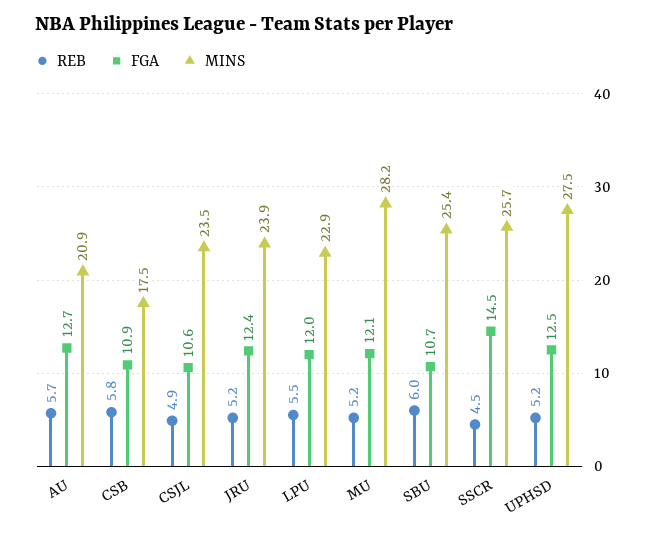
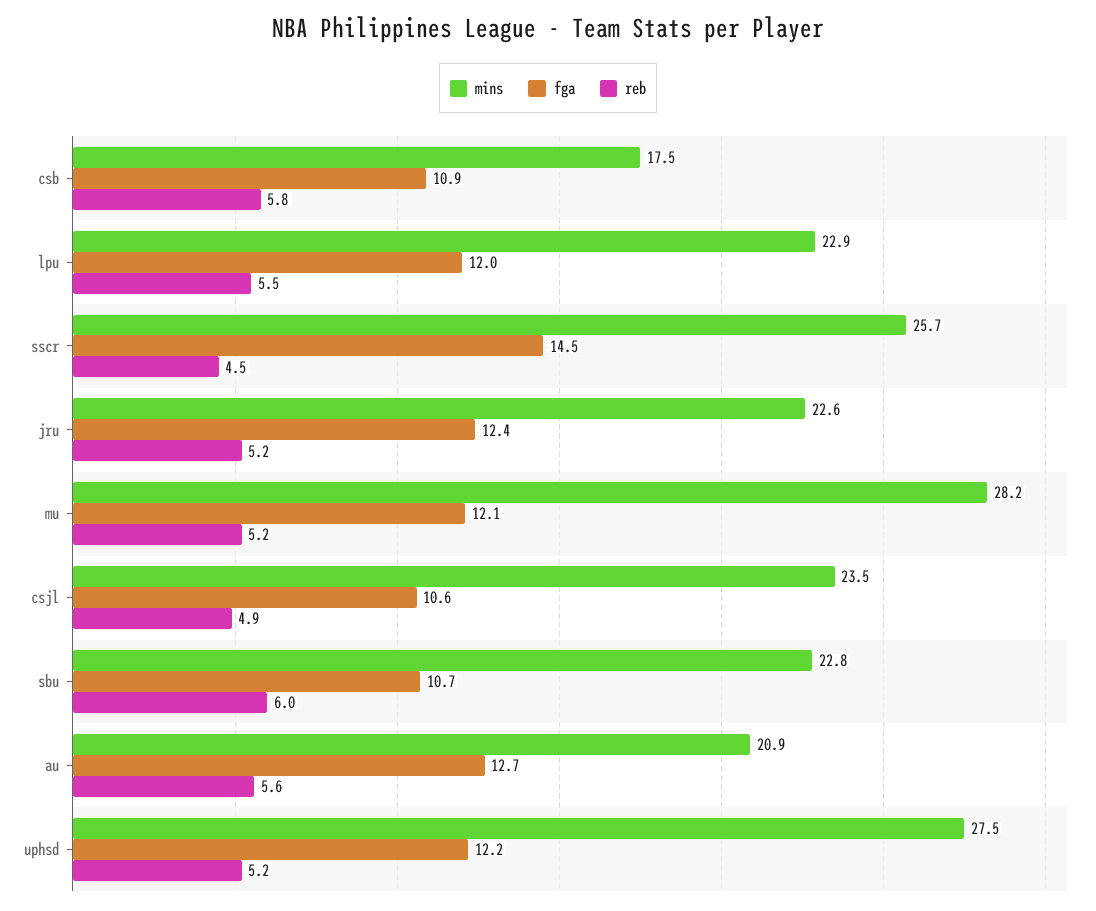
  {
    "REB": {
-     "AU": 5.7,
+     "AU": 5.6,
      "CSB": 5.8,
      "CSJL": 4.9,
      "JRU": 5.2,
      "LPU": 5.5,
      "MU": 5.2,
      "SBU": 6,
      "SSCR": 4.5,
      "UPHSD": 5.2
    },
    "FGA": {
      "AU": 12.7,
      "CSB": 10.9,
      "CSJL": 10.6,
      "JRU": 12.4,
      "LPU": 12,
      "MU": 12.1,
      "SBU": 10.7,
      "SSCR": 14.5,
-     "UPHSD": 12.5
+     "UPHSD": 12.2
    },
    "MINS": {
      "AU": 20.9,
      "CSB": 17.5,
      "CSJL": 23.5,
-     "JRU": 23.9,
+     "JRU": 22.6,
      "LPU": 22.9,
      "MU": 28.2,
-     "SBU": 25.4,
+     "SBU": 22.8,
      "SSCR": 25.7,
      "UPHSD": 27.5
    }
  }

